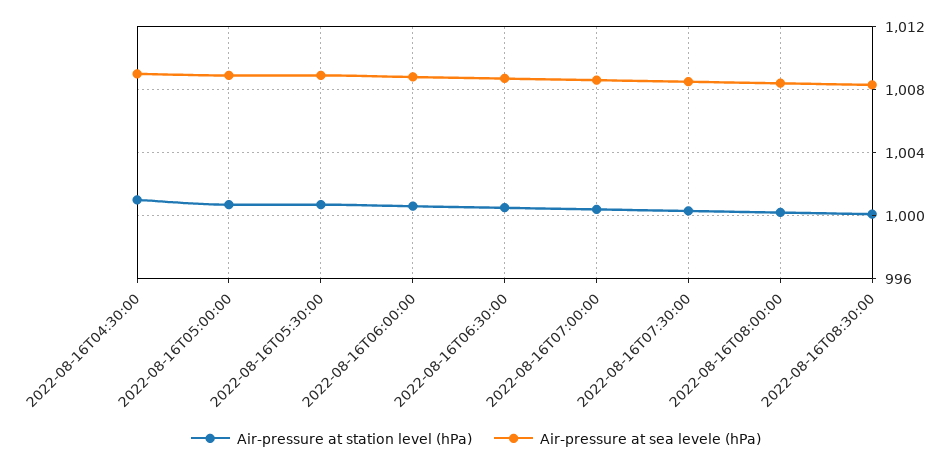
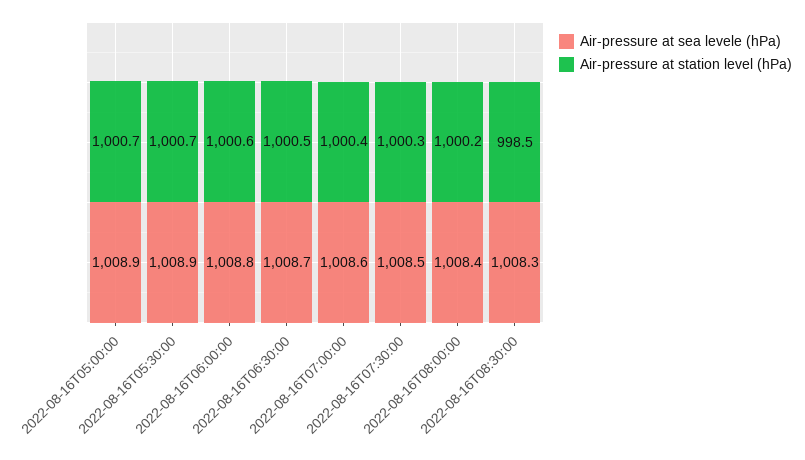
  {
    "Air-pressure at station level (hPa)": {
-     "2022-08-16T04:30:00": 1001,
      "2022-08-16T05:00:00": 1000.7,
      "2022-08-16T05:30:00": 1000.7,
      "2022-08-16T06:00:00": 1000.6,
      "2022-08-16T06:30:00": 1000.5,
      "2022-08-16T07:00:00": 1000.4,
      "2022-08-16T07:30:00": 1000.3,
      "2022-08-16T08:00:00": 1000.2,
-     "2022-08-16T08:30:00": 1000
+     "2022-08-16T08:30:00": 998.5
    },
    "Air-pressure at sea levele (hPa)": {
-     "2022-08-16T04:30:00": 1009,
      "2022-08-16T05:00:00": 1008.9,
      "2022-08-16T05:30:00": 1008.9,
      "2022-08-16T06:00:00": 1008.8,
      "2022-08-16T06:30:00": 1008.7,
      "2022-08-16T07:00:00": 1008.6,
      "2022-08-16T07:30:00": 1008.5,
      "2022-08-16T08:00:00": 1008.4,
      "2022-08-16T08:30:00": 1008.3
    }
  }

